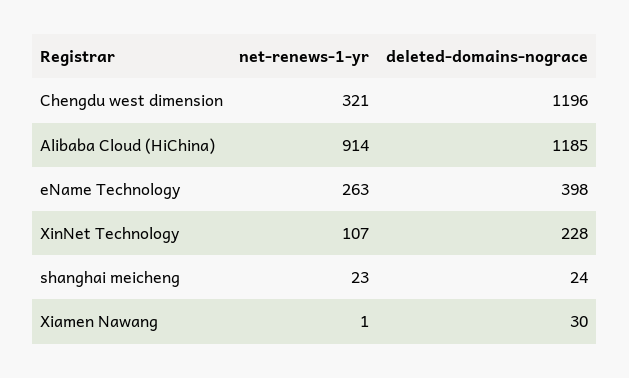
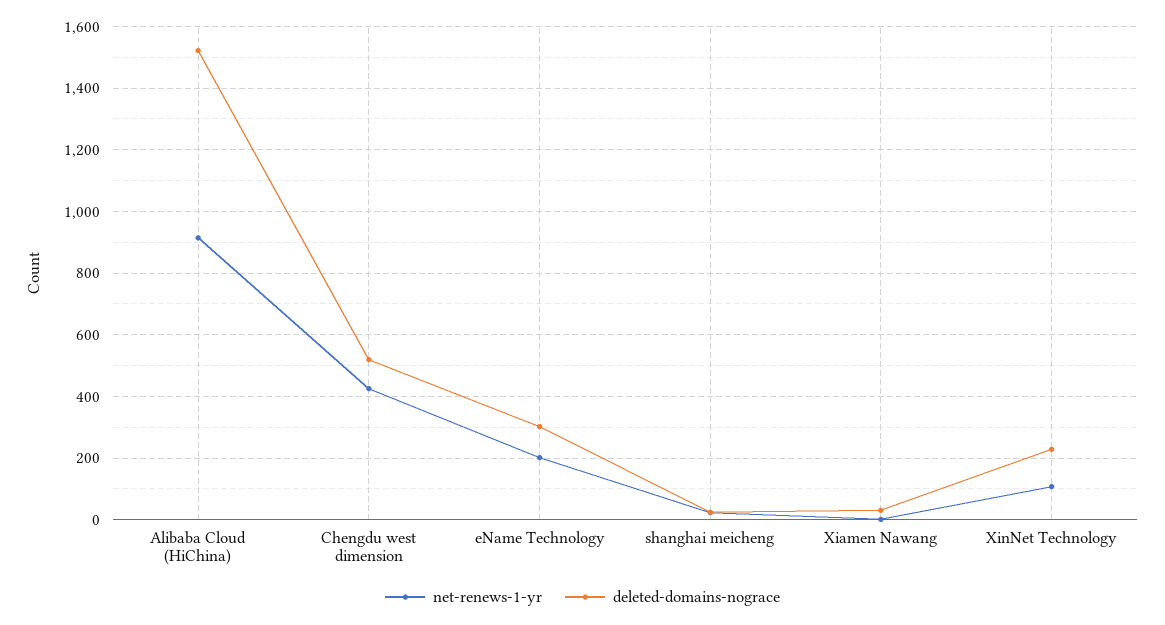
  {
    "net-renews-1-yr": {
-     "Chengdu west dimension": 321,
+     "Chengdu west dimension": 420,
      "Alibaba Cloud (HiChina)": 914,
-     "eName Technology": 263,
+     "eName Technology": 200,
      "XinNet Technology": 107,
      "shanghai meicheng": 23,
      "Xiamen Nawang": 1
    },
    "deleted-domains-nograce": {
-     "Chengdu west dimension": 1196,
+     "Chengdu west dimension": 520,
-     "Alibaba Cloud (HiChina)": 1185,
+     "Alibaba Cloud (HiChina)": 1520,
-     "eName Technology": 398,
+     "eName Technology": 300,
      "XinNet Technology": 228,
      "shanghai meicheng": 24,
      "Xiamen Nawang": 30
    }
  }

